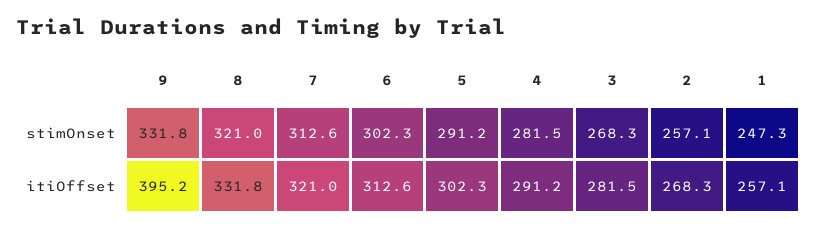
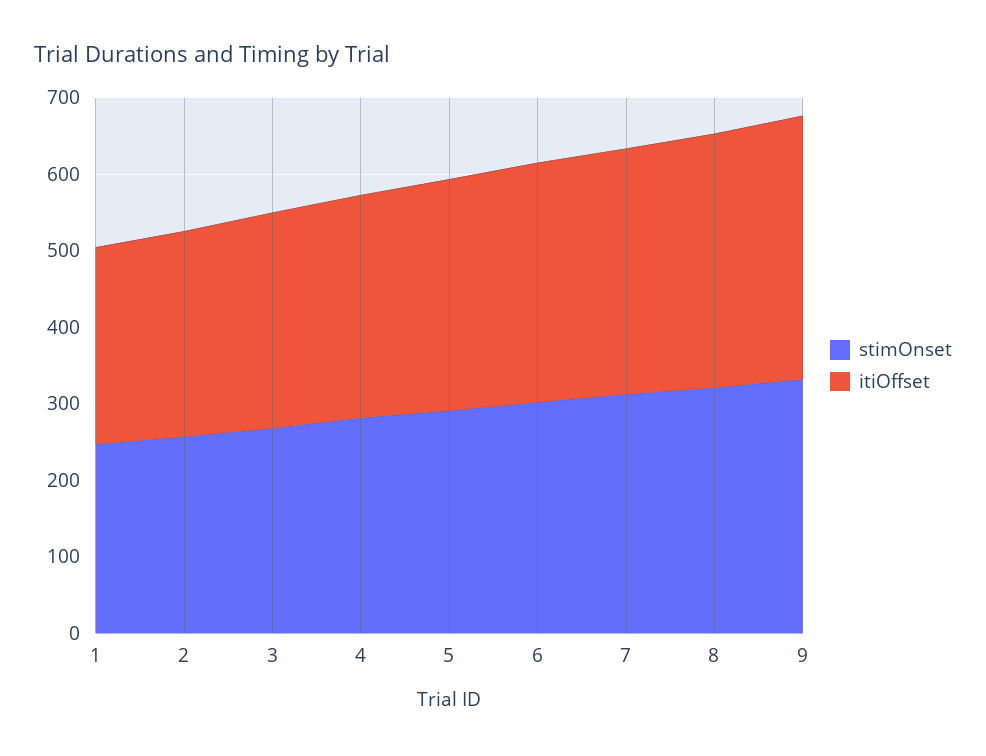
  {
    "stimOnset": {
      "9": 331.8,
      "8": 321,
      "7": 312.6,
      "6": 302.3,
      "5": 291.2,
      "4": 281.5,
      "3": 268.3,
      "2": 257.1,
      "1": 247.3
    },
    "itiOffset": {
-     "9": 395.2,
+     "9": 340,
      "8": 331.8,
      "7": 321,
      "6": 312.6,
      "5": 302.3,
      "4": 291.2,
      "3": 281.5,
      "2": 268.3,
      "1": 257.1
    }
  }

